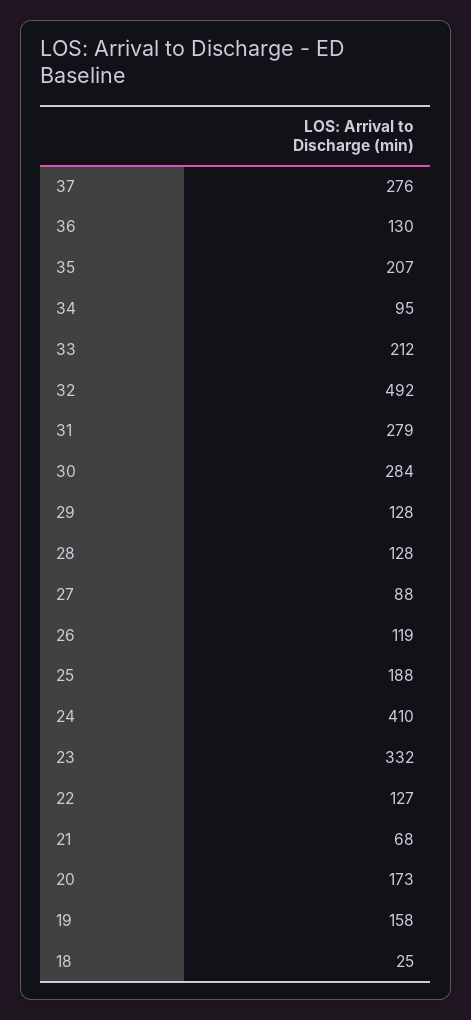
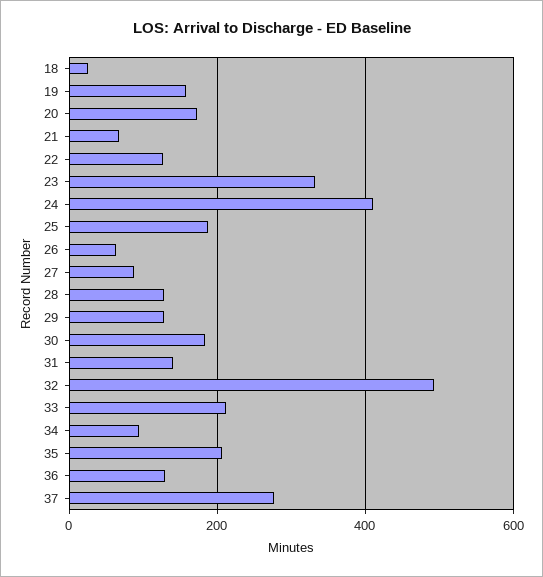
  {
    "37": 276,
    "36": 130,
    "35": 207,
    "34": 95,
    "33": 212,
    "32": 492,
-   "31": 279,
+   "31": 140,
-   "30": 284,
+   "30": 180,
    "29": 128,
    "28": 128,
    "27": 88,
-   "26": 119,
+   "26": 60,
    "25": 188,
    "24": 410,
    "23": 332,
    "22": 127,
    "21": 68,
    "20": 173,
    "19": 158,
    "18": 25
  }

